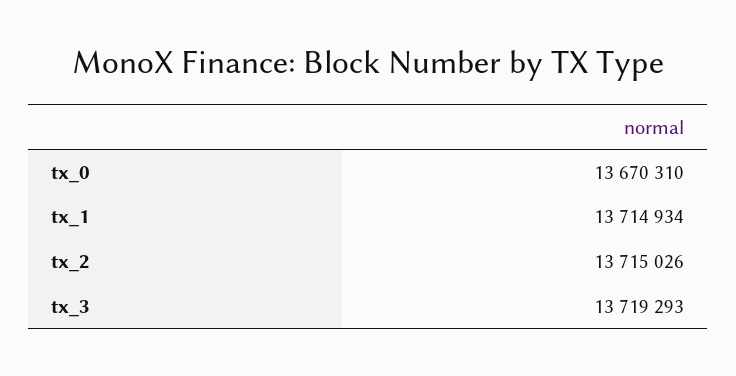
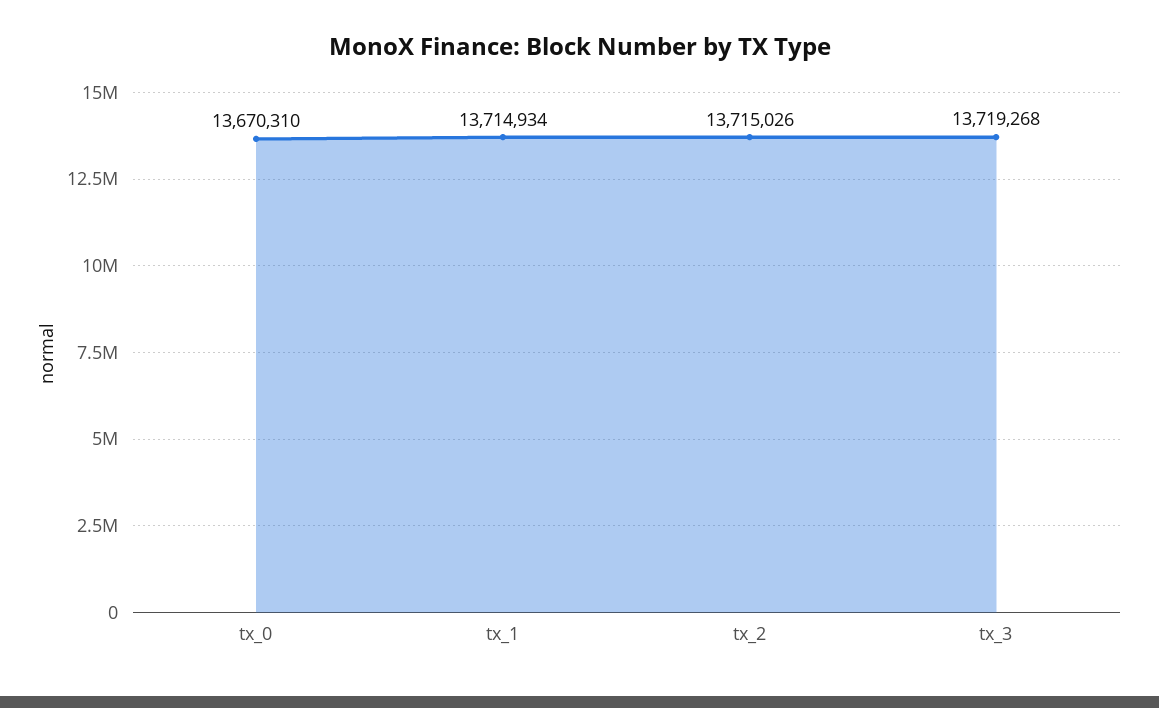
  {
    "tx_0": 13670310,
    "tx_1": 13714934,
    "tx_2": 13715026,
-   "tx_3": 13719293
+   "tx_3": 13719268
  }

